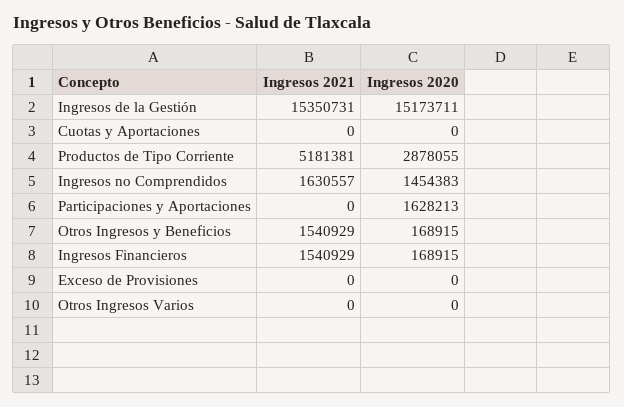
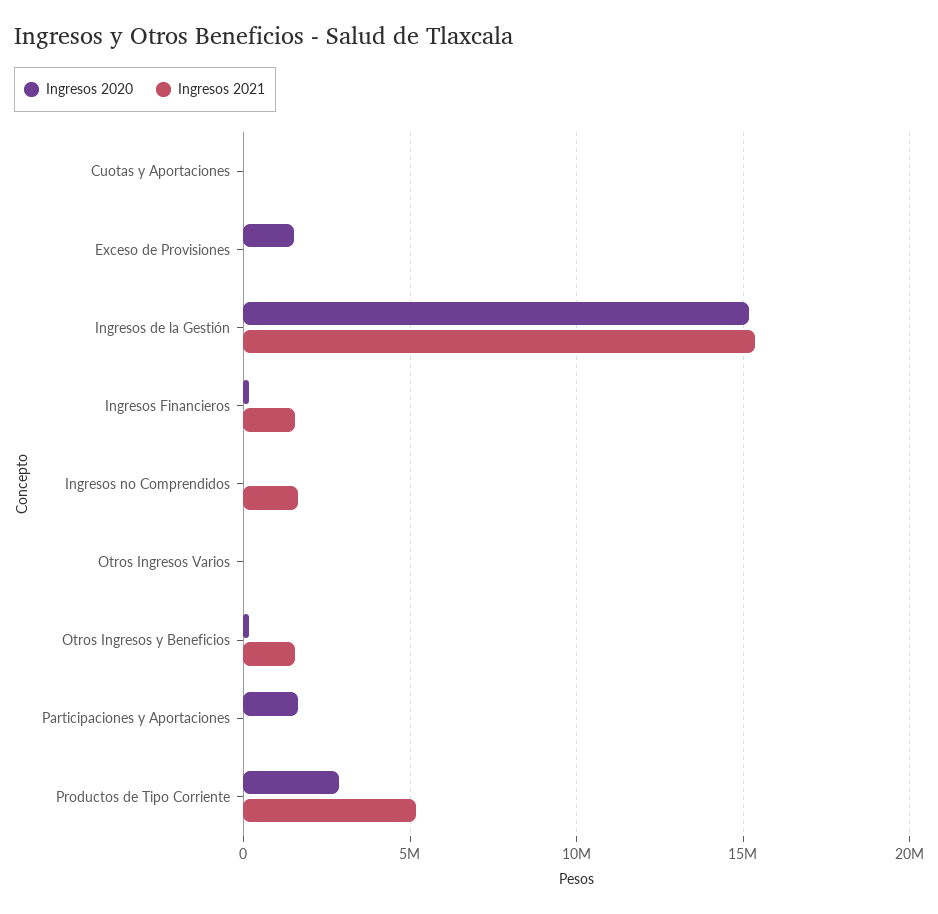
  {
    "Ingresos 2021": {
      "Ingresos de la Gestión": 15350731,
      "Cuotas y Aportaciones": 0,
      "Productos de Tipo Corriente": 5181381,
      "Ingresos no Comprendidos": 1630557,
      "Participaciones y Aportaciones": 0,
      "Otros Ingresos y Beneficios": 1540929,
      "Ingresos Financieros": 1540929,
      "Exceso de Provisiones": 0,
      "Otros Ingresos Varios": 0
    },
    "Ingresos 2020": {
      "Ingresos de la Gestión": 15173711,
      "Cuotas y Aportaciones": 0,
      "Productos de Tipo Corriente": 2878055,
-     "Ingresos no Comprendidos": 1454383,
+     "Ingresos no Comprendidos": 0,
      "Participaciones y Aportaciones": 1628213,
      "Otros Ingresos y Beneficios": 168915,
      "Ingresos Financieros": 168915,
-     "Exceso de Provisiones": 0,
+     "Exceso de Provisiones": 1500000,
      "Otros Ingresos Varios": 0
    }
  }

